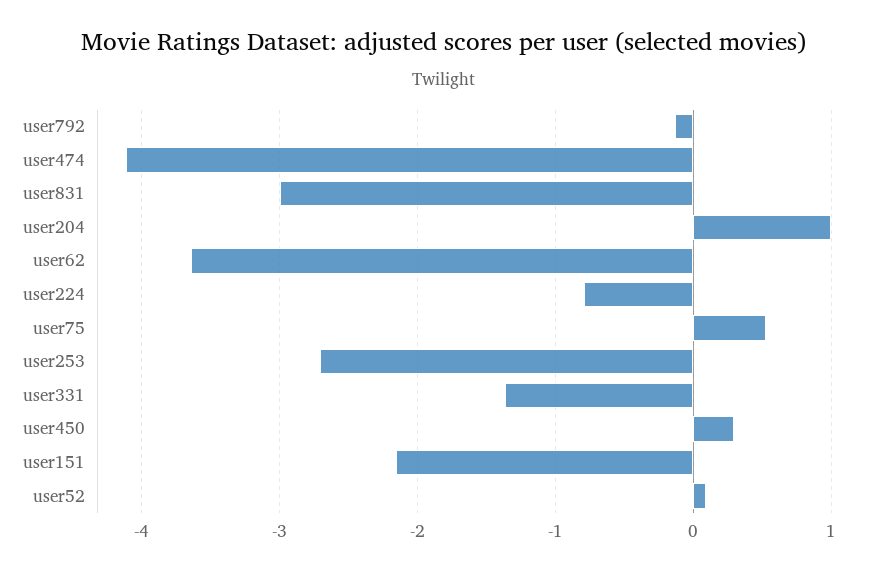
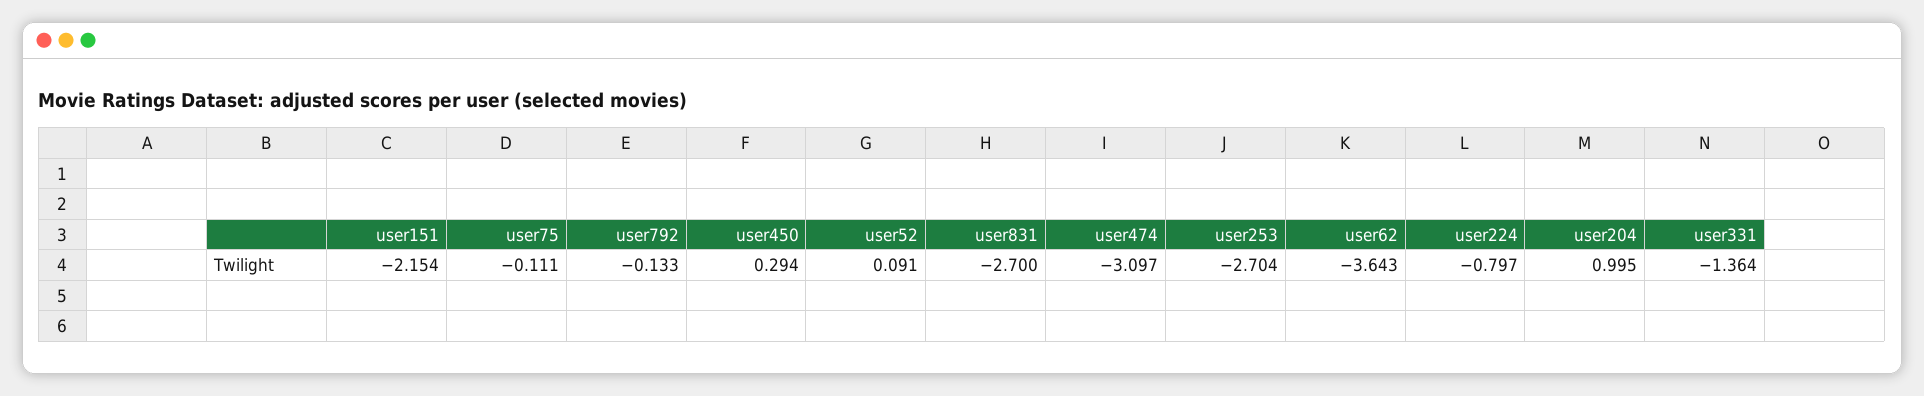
  {
    "user792": -0.133,
-   "user474": -4.1,
+   "user474": -3.097,
-   "user831": -3,
+   "user831": -2.7,
    "user204": 0.995,
    "user62": -3.643,
    "user224": -0.797,
-   "user75": 0.5,
+   "user75": -0.111,
    "user253": -2.704,
    "user331": -1.364,
    "user450": 0.294,
    "user151": -2.154,
    "user52": 0.091
  }

